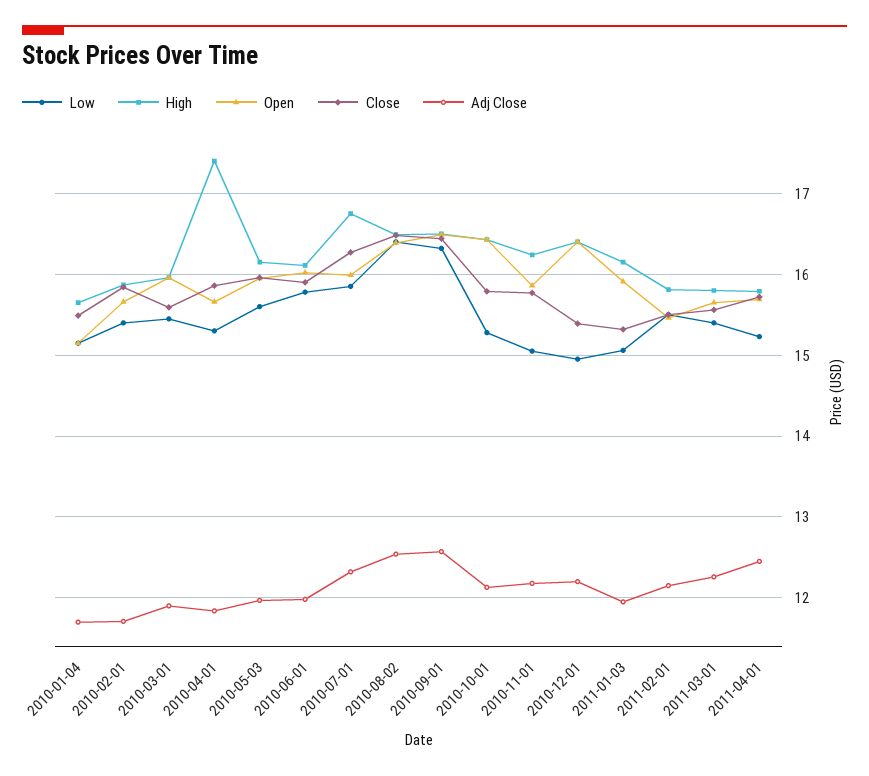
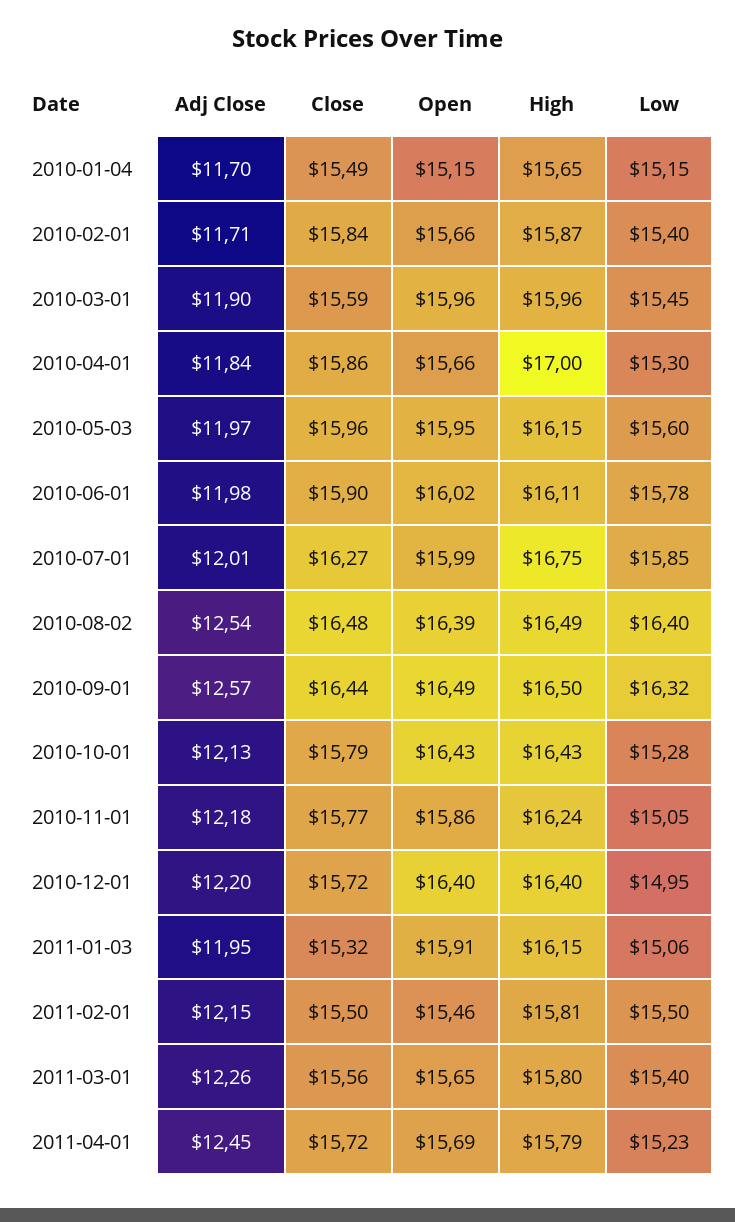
  {
    "Low": {
      "2010-01-04": 15.15,
      "2010-02-01": 15.4,
      "2010-03-01": 15.45,
      "2010-04-01": 15.3,
      "2010-05-03": 15.6,
      "2010-06-01": 15.78,
      "2010-07-01": 15.85,
      "2010-08-02": 16.4,
      "2010-09-01": 16.32,
      "2010-10-01": 15.28,
      "2010-11-01": 15.05,
      "2010-12-01": 14.95,
      "2011-01-03": 15.06,
      "2011-02-01": 15.5,
      "2011-03-01": 15.4,
      "2011-04-01": 15.23
    },
    "High": {
      "2010-01-04": 15.65,
      "2010-02-01": 15.87,
      "2010-03-01": 15.96,
-     "2010-04-01": 17.4,
+     "2010-04-01": 17,
      "2010-05-03": 16.15,
      "2010-06-01": 16.11,
      "2010-07-01": 16.75,
      "2010-08-02": 16.49,
      "2010-09-01": 16.5,
      "2010-10-01": 16.43,
      "2010-11-01": 16.24,
      "2010-12-01": 16.4,
      "2011-01-03": 16.15,
      "2011-02-01": 15.81,
      "2011-03-01": 15.8,
      "2011-04-01": 15.79
    },
    "Open": {
      "2010-01-04": 15.15,
      "2010-02-01": 15.66,
      "2010-03-01": 15.96,
      "2010-04-01": 15.66,
      "2010-05-03": 15.95,
      "2010-06-01": 16.02,
      "2010-07-01": 15.99,
      "2010-08-02": 16.39,
      "2010-09-01": 16.49,
      "2010-10-01": 16.43,
      "2010-11-01": 15.86,
      "2010-12-01": 16.4,
      "2011-01-03": 15.91,
      "2011-02-01": 15.46,
      "2011-03-01": 15.65,
      "2011-04-01": 15.69
    },
    "Close": {
      "2010-01-04": 15.49,
      "2010-02-01": 15.84,
      "2010-03-01": 15.59,
      "2010-04-01": 15.86,
      "2010-05-03": 15.96,
      "2010-06-01": 15.9,
      "2010-07-01": 16.27,
      "2010-08-02": 16.48,
      "2010-09-01": 16.44,
      "2010-10-01": 15.79,
      "2010-11-01": 15.77,
-     "2010-12-01": 15.4,
+     "2010-12-01": 15.72,
      "2011-01-03": 15.32,
      "2011-02-01": 15.5,
      "2011-03-01": 15.56,
      "2011-04-01": 15.72
    },
    "Adj Close": {
      "2010-01-04": 11.7,
      "2010-02-01": 11.71,
      "2010-03-01": 11.9,
      "2010-04-01": 11.84,
      "2010-05-03": 11.97,
      "2010-06-01": 11.98,
-     "2010-07-01": 12.3,
+     "2010-07-01": 12.01,
      "2010-08-02": 12.54,
      "2010-09-01": 12.57,
      "2010-10-01": 12.13,
      "2010-11-01": 12.18,
      "2010-12-01": 12.2,
      "2011-01-03": 11.95,
      "2011-02-01": 12.15,
      "2011-03-01": 12.26,
      "2011-04-01": 12.45
    }
  }

